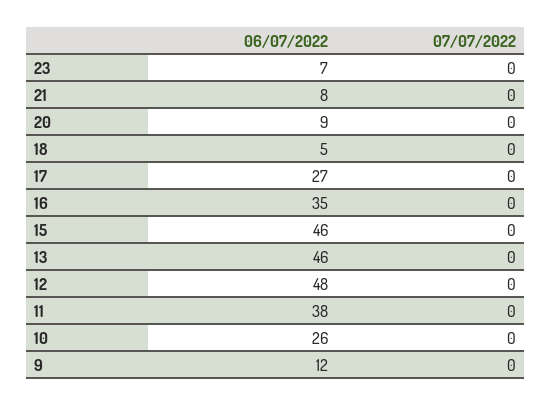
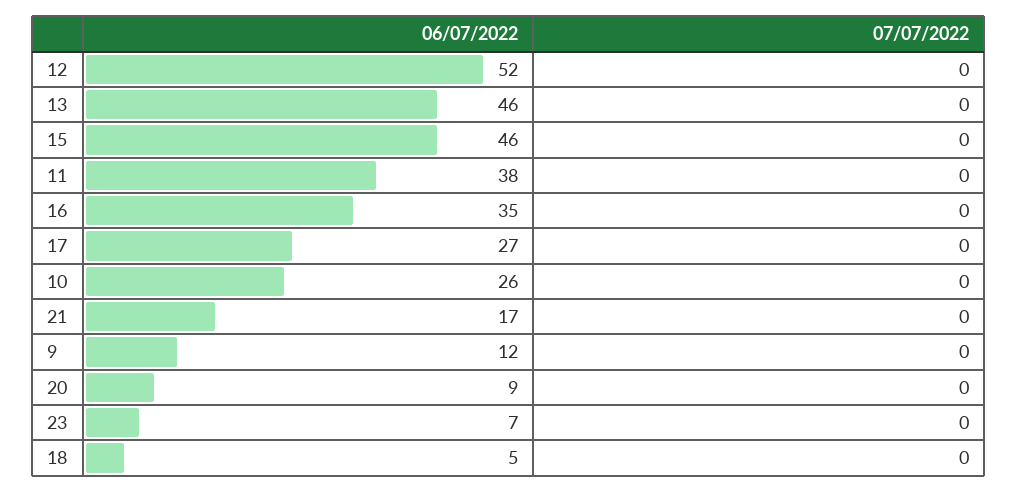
  {
    "06/07/2022": {
      "23": 7,
-     "21": 8,
+     "21": 17,
      "20": 9,
      "18": 5,
      "17": 27,
      "16": 35,
      "15": 46,
      "13": 46,
-     "12": 48,
+     "12": 52,
      "11": 38,
      "10": 26,
      "9": 12
    },
    "07/07/2022": {
      "23": 0,
      "21": 0,
      "20": 0,
      "18": 0,
      "17": 0,
      "16": 0,
      "15": 0,
      "13": 0,
      "12": 0,
      "11": 0,
      "10": 0,
      "9": 0
    }
  }

